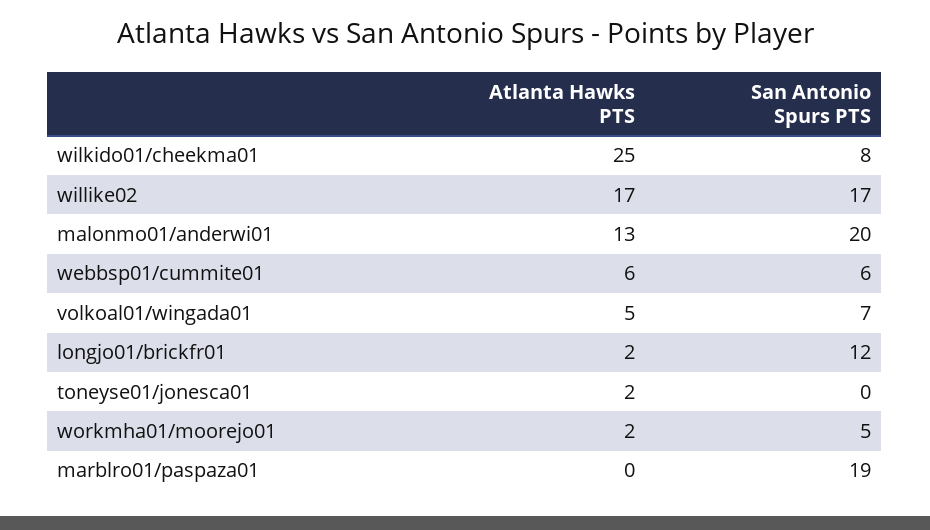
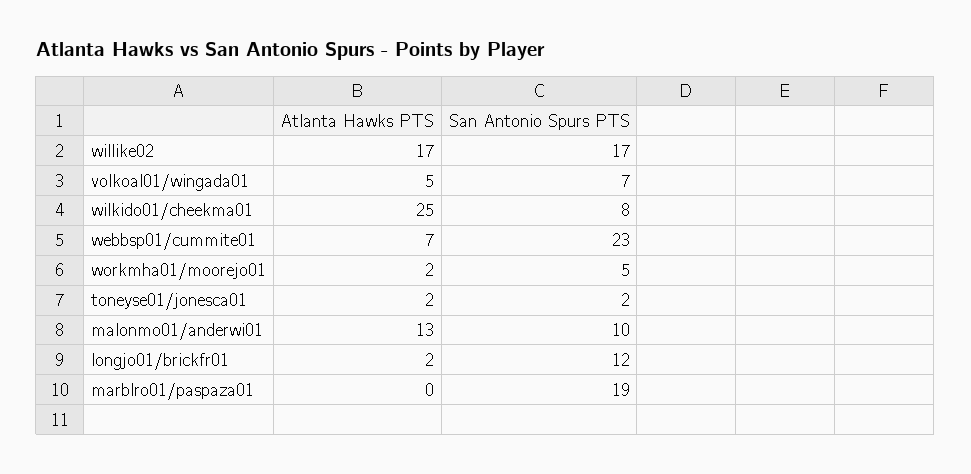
  {
    "Atlanta Hawks PTS": {
      "wilkido01/cheekma01": 25,
      "willike02": 17,
      "malonmo01/anderwi01": 13,
-     "webbsp01/cummite01": 6,
+     "webbsp01/cummite01": 7,
      "volkoal01/wingada01": 5,
      "longjo01/brickfr01": 2,
      "toneyse01/jonesca01": 2,
      "workmha01/moorejo01": 2,
      "marblro01/paspaza01": 0
    },
    "San Antonio Spurs PTS": {
      "wilkido01/cheekma01": 8,
      "willike02": 17,
-     "malonmo01/anderwi01": 20,
+     "malonmo01/anderwi01": 10,
-     "webbsp01/cummite01": 6,
+     "webbsp01/cummite01": 23,
      "volkoal01/wingada01": 7,
      "longjo01/brickfr01": 12,
-     "toneyse01/jonesca01": 0,
+     "toneyse01/jonesca01": 2,
      "workmha01/moorejo01": 5,
      "marblro01/paspaza01": 19
    }
  }

